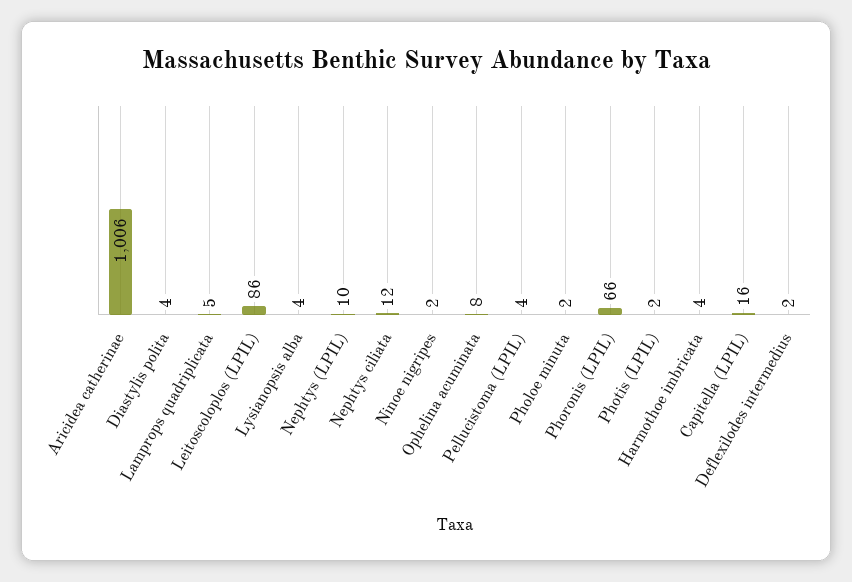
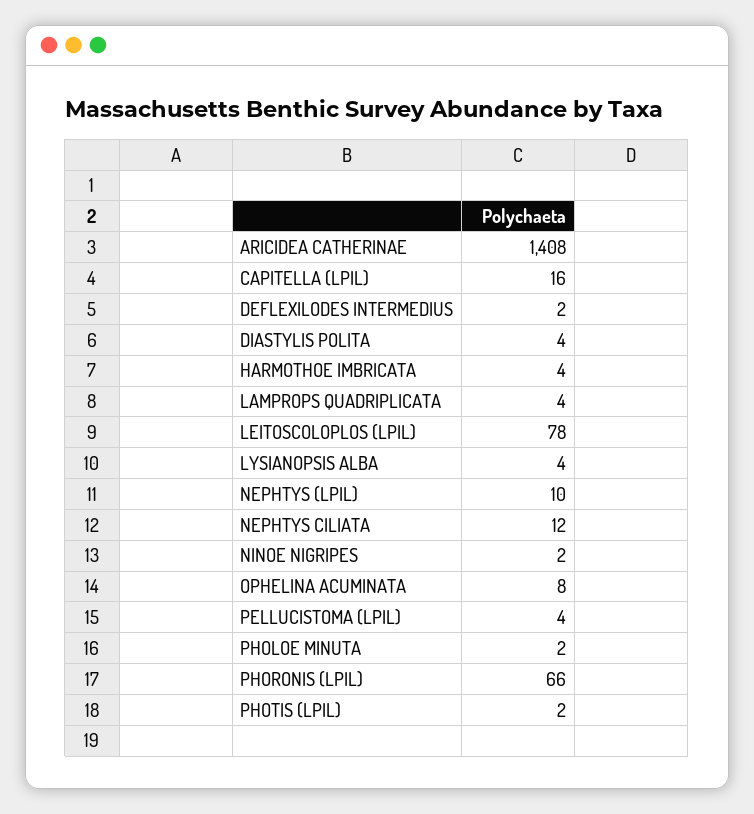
  {
-   "Aricidea catherinae": 1006,
+   "Aricidea catherinae": 1408,
    "Diastylis polita": 4,
-   "Lamprops quadriplicata": 5,
+   "Lamprops quadriplicata": 4,
-   "Leitoscoloplos (LPIL)": 86,
+   "Leitoscoloplos (LPIL)": 78,
    "Lysianopsis alba": 4,
    "Nephtys (LPIL)": 10,
    "Nephtys ciliata": 12,
    "Ninoe nigripes": 2,
    "Ophelina acuminata": 8,
    "Pellucistoma (LPIL)": 4,
    "Pholoe minuta": 2,
    "Phoronis (LPIL)": 66,
    "Photis (LPIL)": 2,
    "Harmothoe imbricata": 4,
    "Capitella (LPIL)": 16,
    "Deflexilodes intermedius": 2
  }

